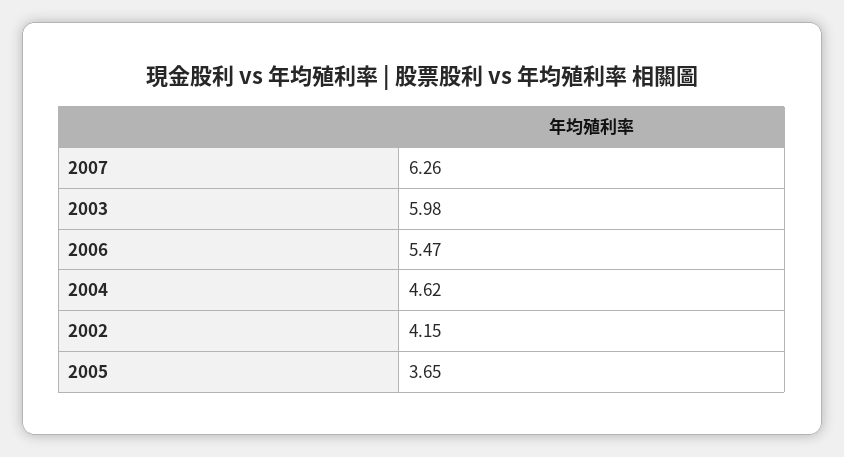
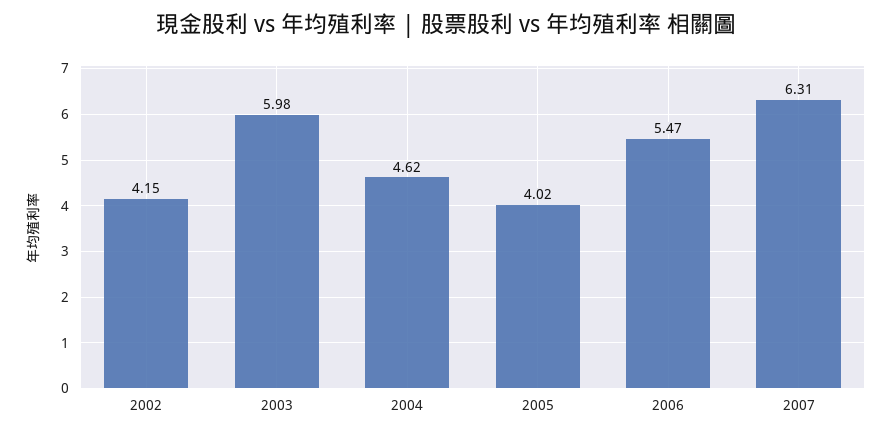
  {
-   "2007": 6.26,
+   "2007": 6.31,
    "2003": 5.98,
    "2006": 5.47,
    "2004": 4.62,
    "2002": 4.15,
-   "2005": 3.65
+   "2005": 4.02
  }

